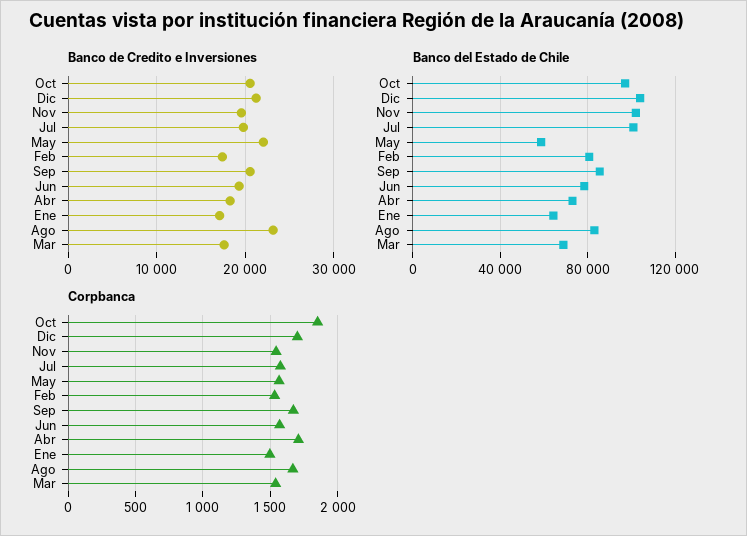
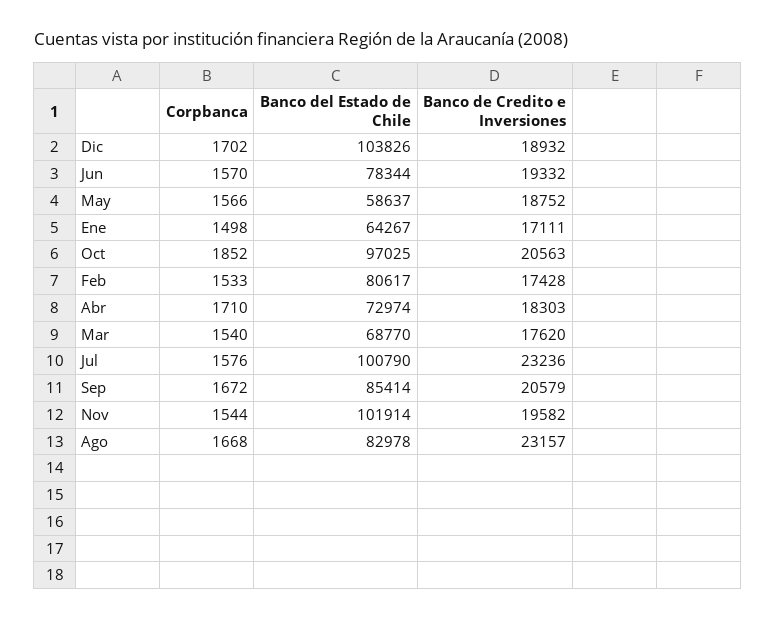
  {
    "Banco de Credito e Inversiones": {
      "Oct": 20563,
-     "Dic": 21000,
+     "Dic": 18932,
      "Nov": 19582,
-     "Jul": 20000,
+     "Jul": 23236,
-     "May": 22000,
+     "May": 18752,
      "Feb": 17428,
      "Sep": 20579,
      "Jun": 19332,
      "Abr": 18303,
      "Ene": 17111,
      "Ago": 23157,
      "Mar": 17620
    },
    "Banco del Estado de Chile": {
      "Oct": 97025,
      "Dic": 103826,
      "Nov": 101914,
      "Jul": 100790,
      "May": 58637,
      "Feb": 80617,
      "Sep": 85414,
      "Jun": 78344,
      "Abr": 72974,
      "Ene": 64267,
      "Ago": 82978,
      "Mar": 68770
    },
    "Corpbanca": {
      "Oct": 1852,
      "Dic": 1702,
      "Nov": 1544,
      "Jul": 1576,
      "May": 1566,
      "Feb": 1533,
      "Sep": 1672,
      "Jun": 1570,
      "Abr": 1710,
      "Ene": 1498,
      "Ago": 1668,
      "Mar": 1540
    }
  }

